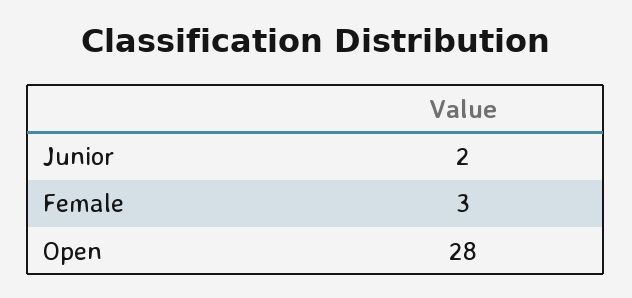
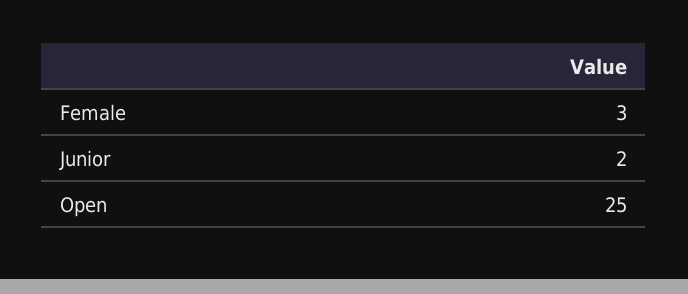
  {
    "Junior": 2,
    "Female": 3,
-   "Open": 28
+   "Open": 25
  }

